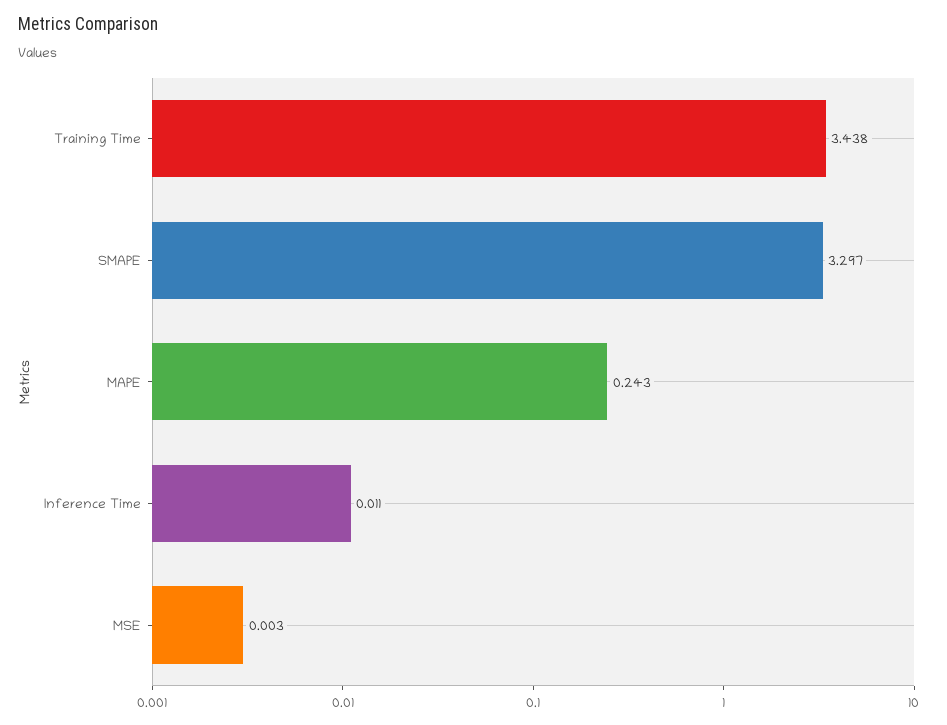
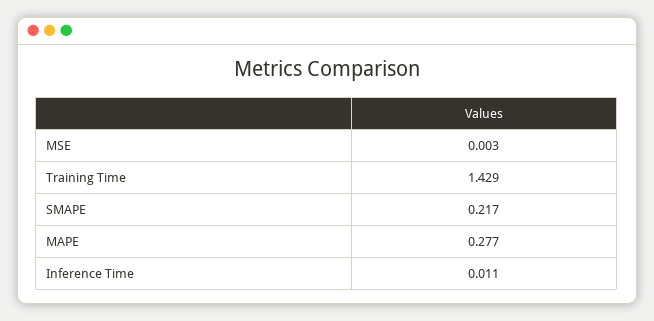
  {
-   "Training Time": 3.438,
+   "Training Time": 1.429,
-   "SMAPE": 3.297,
+   "SMAPE": 0.217,
-   "MAPE": 0.243,
+   "MAPE": 0.277,
    "Inference Time": 0.011,
    "MSE": 0.003
  }

